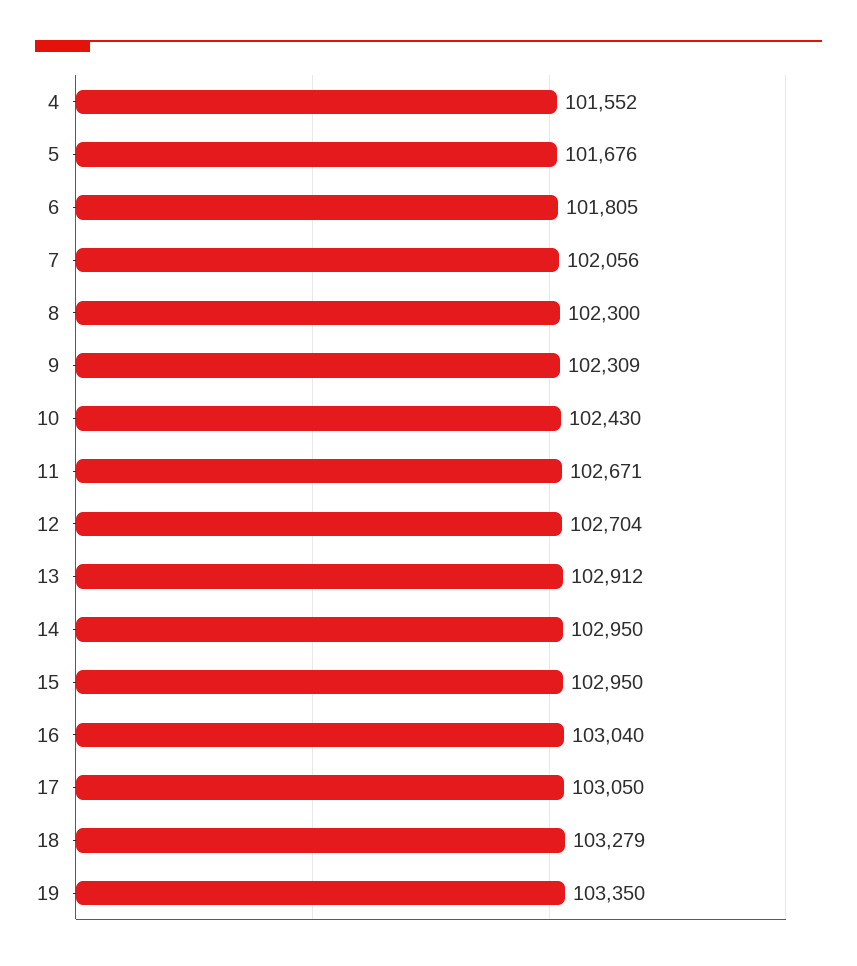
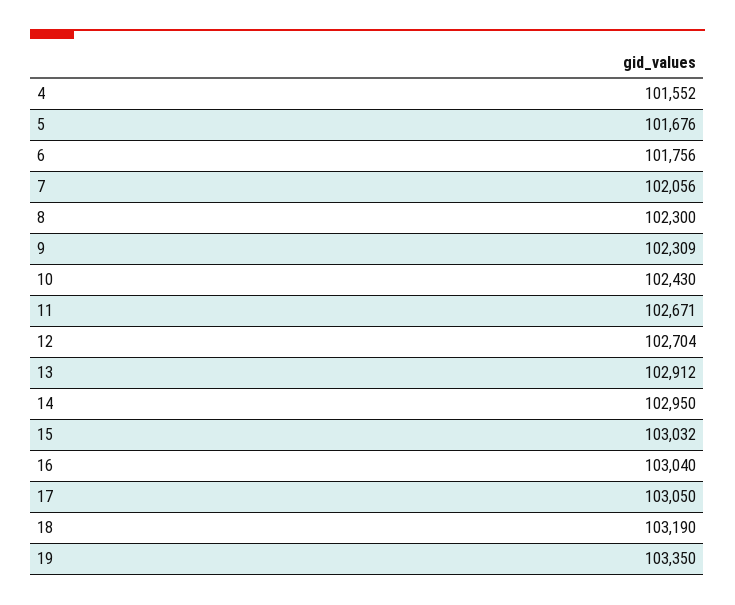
  {
    "4": 101552,
    "5": 101676,
-   "6": 101805,
+   "6": 101756,
    "7": 102056,
    "8": 102300,
    "9": 102309,
    "10": 102430,
    "11": 102671,
    "12": 102704,
    "13": 102912,
    "14": 102950,
-   "15": 102950,
+   "15": 103032,
    "16": 103040,
    "17": 103050,
-   "18": 103279,
+   "18": 103190,
    "19": 103350
  }

